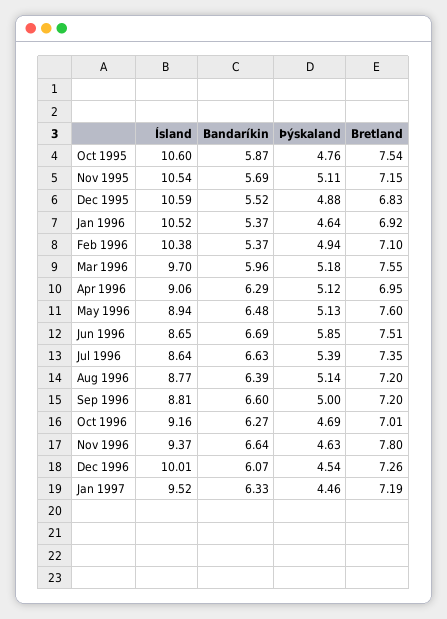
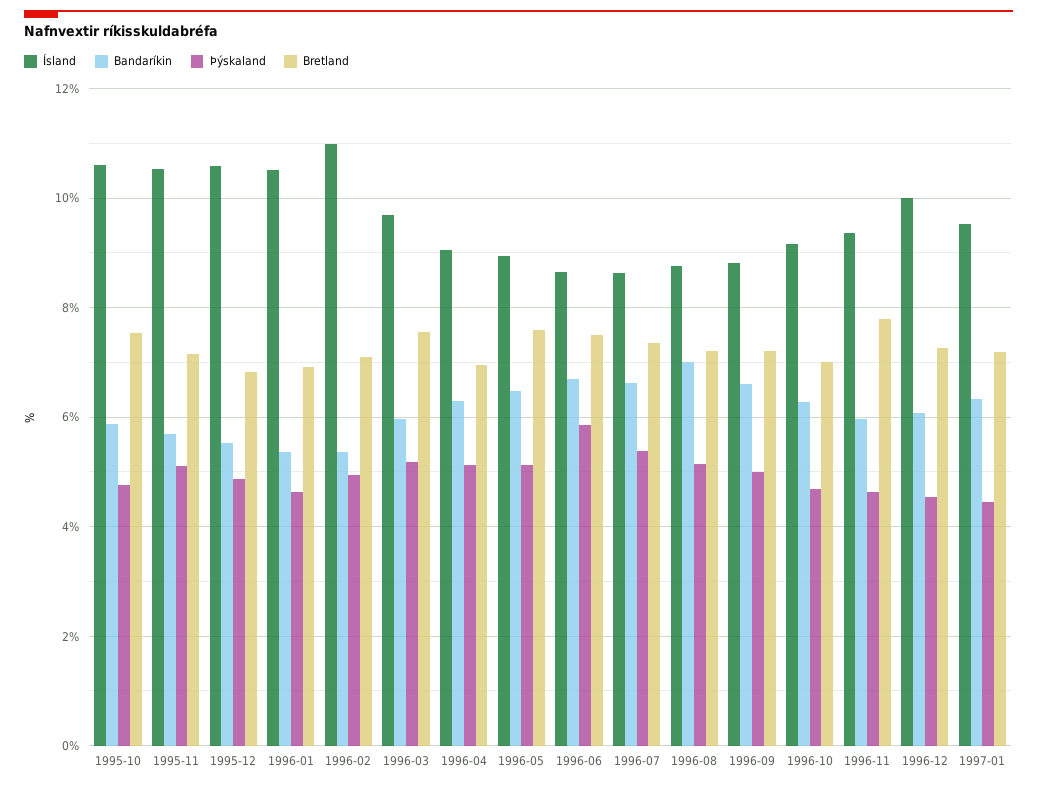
  {
    "Ísland": {
      "Oct 1995": 10.6,
      "Nov 1995": 10.54,
      "Dec 1995": 10.59,
      "Jan 1996": 10.52,
-     "Feb 1996": 10.38,
+     "Feb 1996": 11,
      "Mar 1996": 9.7,
      "Apr 1996": 9.06,
      "May 1996": 8.94,
      "Jun 1996": 8.65,
      "Jul 1996": 8.64,
      "Aug 1996": 8.77,
      "Sep 1996": 8.81,
      "Oct 1996": 9.16,
      "Nov 1996": 9.37,
      "Dec 1996": 10.01,
      "Jan 1997": 9.52
    },
    "Bandaríkin": {
      "Oct 1995": 5.87,
      "Nov 1995": 5.69,
      "Dec 1995": 5.52,
      "Jan 1996": 5.37,
      "Feb 1996": 5.37,
      "Mar 1996": 5.96,
      "Apr 1996": 6.29,
      "May 1996": 6.48,
      "Jun 1996": 6.69,
      "Jul 1996": 6.63,
-     "Aug 1996": 6.39,
+     "Aug 1996": 7,
      "Sep 1996": 6.6,
      "Oct 1996": 6.27,
-     "Nov 1996": 6.64,
+     "Nov 1996": 6,
      "Dec 1996": 6.07,
      "Jan 1997": 6.33
    },
    "Þýskaland": {
      "Oct 1995": 4.76,
      "Nov 1995": 5.11,
      "Dec 1995": 4.88,
      "Jan 1996": 4.64,
      "Feb 1996": 4.94,
      "Mar 1996": 5.18,
      "Apr 1996": 5.12,
      "May 1996": 5.13,
      "Jun 1996": 5.85,
      "Jul 1996": 5.39,
      "Aug 1996": 5.14,
      "Sep 1996": 5,
      "Oct 1996": 4.69,
      "Nov 1996": 4.63,
      "Dec 1996": 4.54,
      "Jan 1997": 4.46
    },
    "Bretland": {
      "Oct 1995": 7.54,
      "Nov 1995": 7.15,
      "Dec 1995": 6.83,
      "Jan 1996": 6.92,
      "Feb 1996": 7.1,
      "Mar 1996": 7.55,
      "Apr 1996": 6.95,
      "May 1996": 7.6,
      "Jun 1996": 7.51,
      "Jul 1996": 7.35,
      "Aug 1996": 7.2,
      "Sep 1996": 7.2,
      "Oct 1996": 7.01,
      "Nov 1996": 7.8,
      "Dec 1996": 7.26,
      "Jan 1997": 7.19
    }
  }

